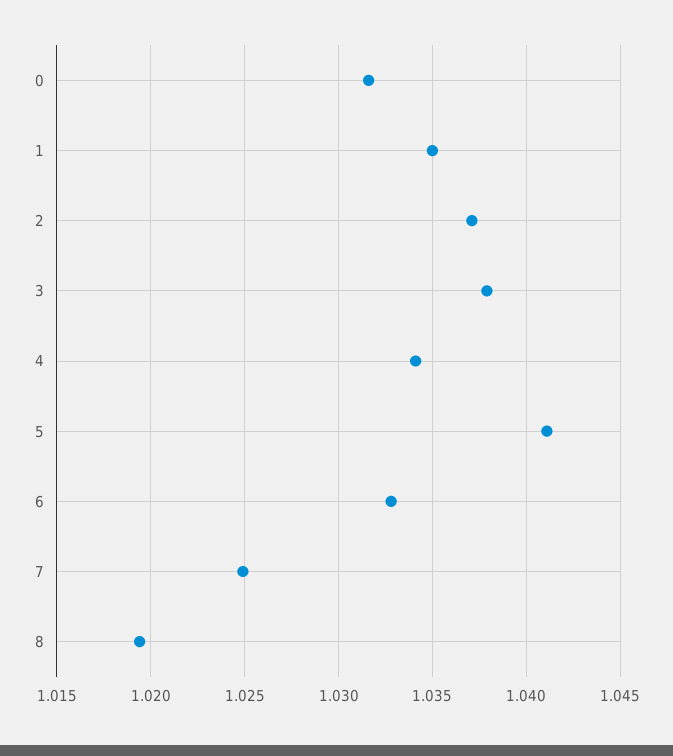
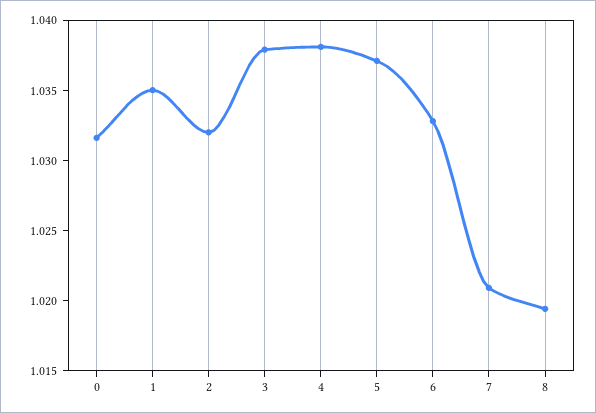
  {
    "0": 1.0315,
    "1": 1.035,
-   "2": 1.037,
+   "2": 1.032,
    "3": 1.038,
-   "4": 1.034,
+   "4": 1.038,
-   "5": 1.041,
+   "5": 1.037,
    "6": 1.033,
-   "7": 1.025,
+   "7": 1.021,
    "8": 1.0195
  }

